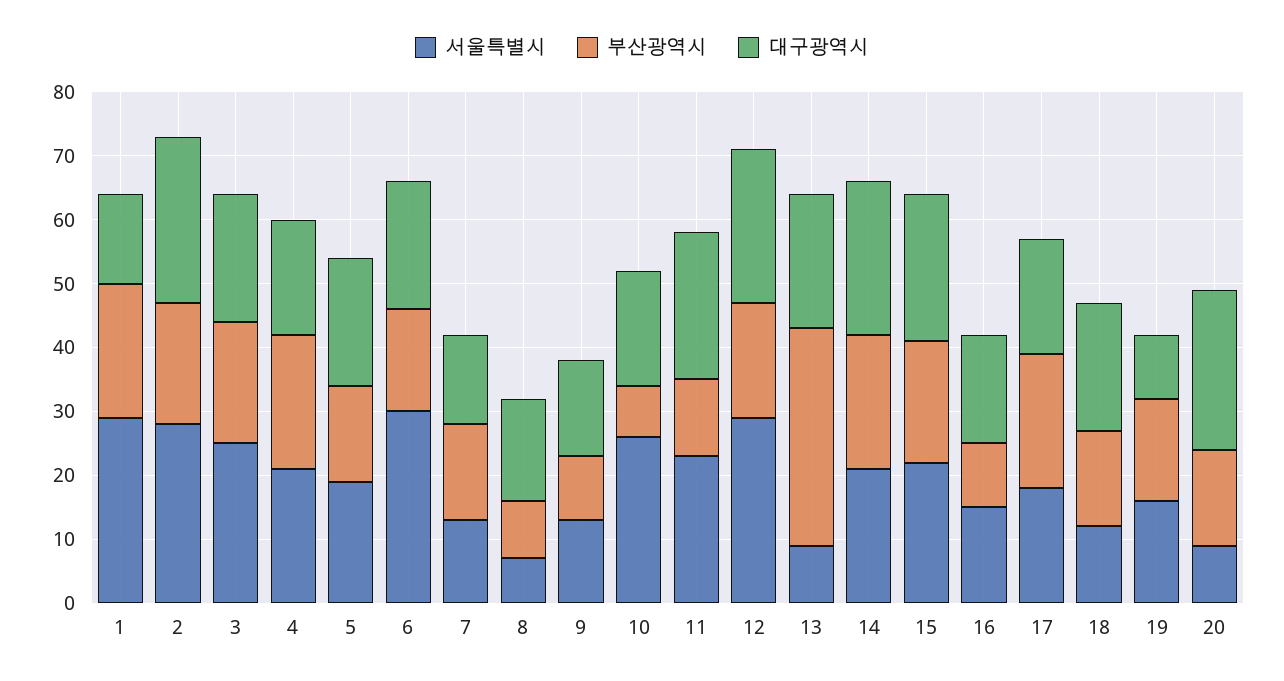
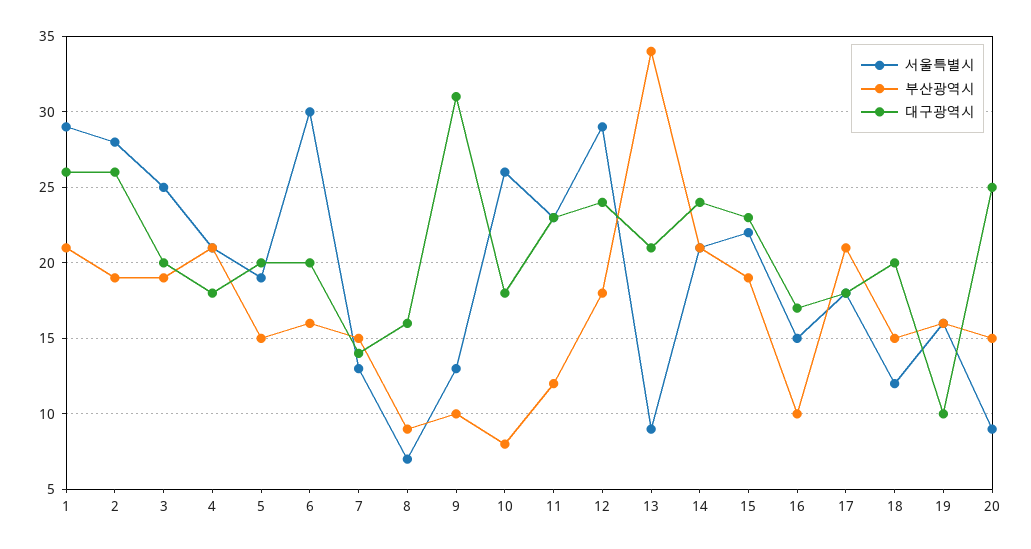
  {
    "서울특별시": {
      "1": 29,
      "2": 28,
      "3": 25,
      "4": 21,
      "5": 19,
      "6": 30,
      "7": 13,
      "8": 7,
      "9": 13,
      "10": 26,
      "11": 23,
      "12": 29,
      "13": 9,
      "14": 21,
      "15": 22,
      "16": 15,
      "17": 18,
      "18": 12,
      "19": 16,
      "20": 9
    },
    "부산광역시": {
      "1": 21,
      "2": 19,
      "3": 19,
      "4": 21,
      "5": 15,
      "6": 16,
      "7": 15,
      "8": 9,
      "9": 10,
      "10": 8,
      "11": 12,
      "12": 18,
      "13": 34,
      "14": 21,
      "15": 19,
      "16": 10,
      "17": 21,
      "18": 15,
      "19": 16,
      "20": 15
    },
    "대구광역시": {
-     "1": 15,
+     "1": 26,
      "2": 26,
      "3": 20,
      "4": 18,
      "5": 20,
      "6": 20,
      "7": 14,
      "8": 16,
-     "9": 15,
+     "9": 31,
      "10": 18,
      "11": 23,
      "12": 24,
      "13": 21,
      "14": 24,
      "15": 23,
      "16": 17,
      "17": 18,
      "18": 20,
      "19": 10,
      "20": 25
    }
  }

